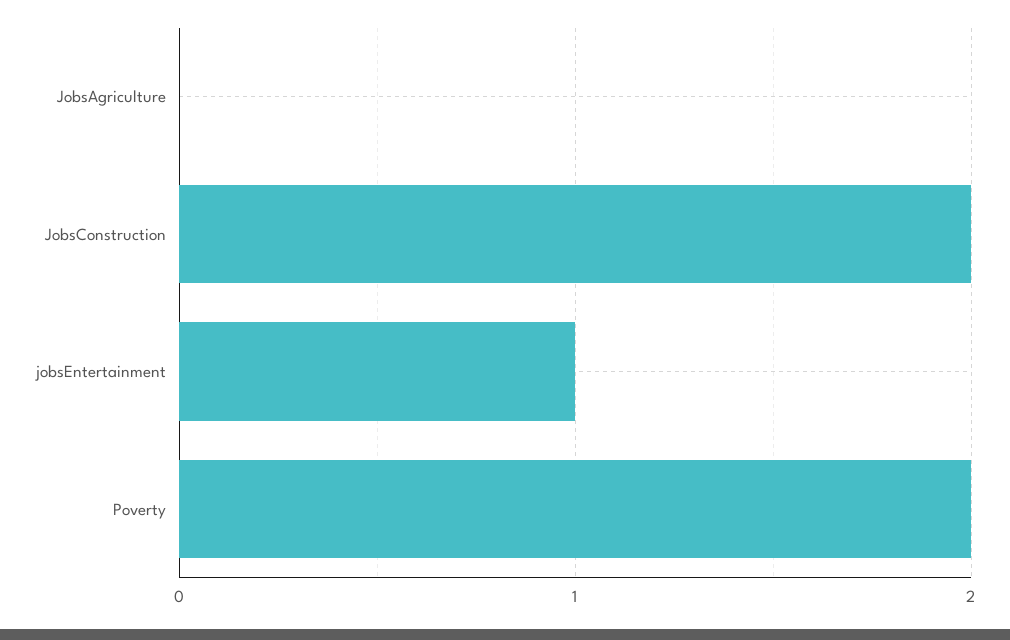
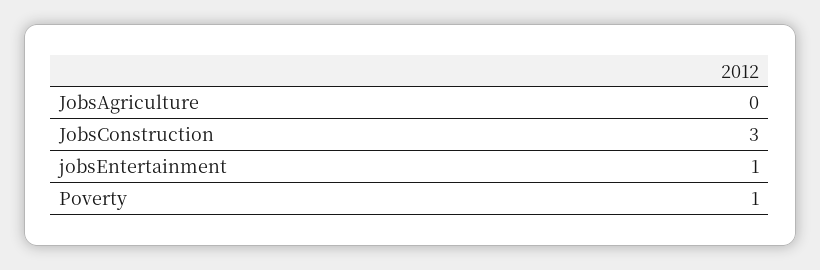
  {
    "JobsAgriculture": 0,
-   "JobsConstruction": 2,
+   "JobsConstruction": 3,
    "jobsEntertainment": 1,
-   "Poverty": 2
+   "Poverty": 1
  }

